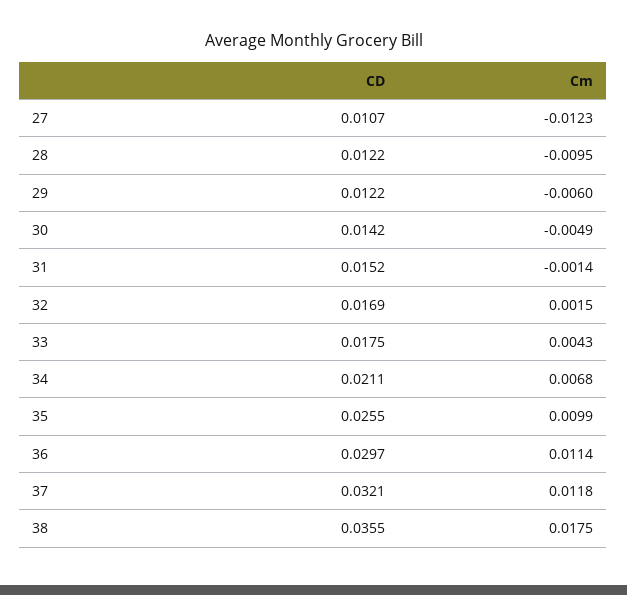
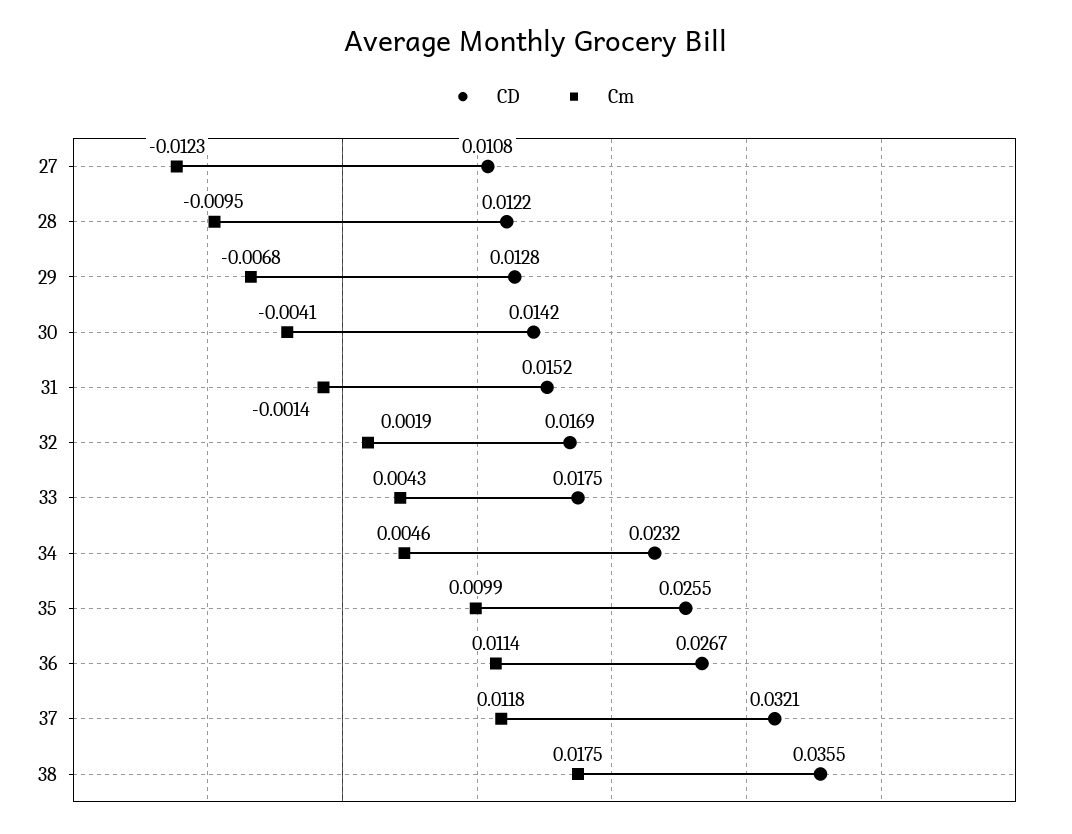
  {
    "CD": {
-     "27": 0.0107,
+     "27": 0.0108,
      "28": 0.0122,
-     "29": 0.0122,
+     "29": 0.0128,
      "30": 0.0142,
      "31": 0.0152,
      "32": 0.0169,
      "33": 0.0175,
-     "34": 0.0211,
+     "34": 0.0232,
      "35": 0.0255,
-     "36": 0.0297,
+     "36": 0.0267,
      "37": 0.0321,
      "38": 0.0355
    },
    "Cm": {
      "27": -0.0123,
      "28": -0.0095,
-     "29": -0.006,
+     "29": -0.0068,
-     "30": -0.0049,
+     "30": -0.0041,
      "31": -0.0014,
-     "32": 0.0015,
+     "32": 0.0019,
      "33": 0.0043,
-     "34": 0.0068,
+     "34": 0.0046,
      "35": 0.0099,
      "36": 0.0114,
      "37": 0.0118,
      "38": 0.0175
    }
  }

